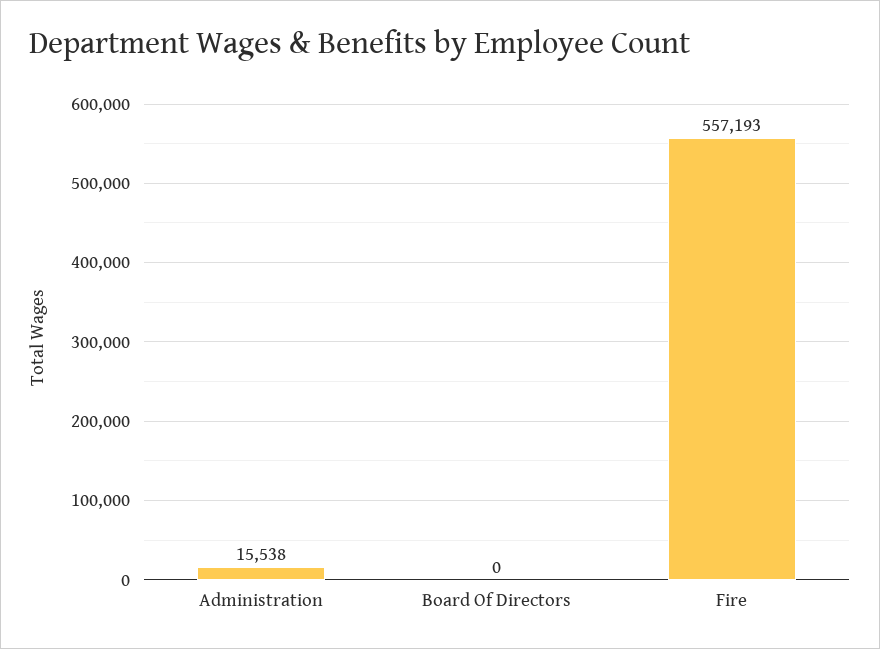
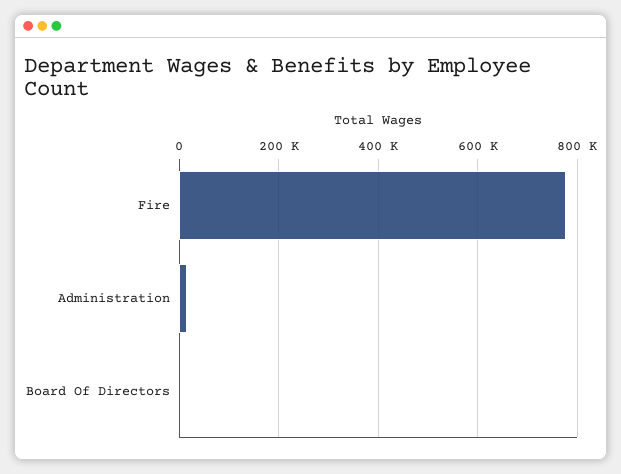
  {
    "Administration": 15538,
    "Board Of Directors": 0,
-   "Fire": 557193
+   "Fire": 780000
  }

